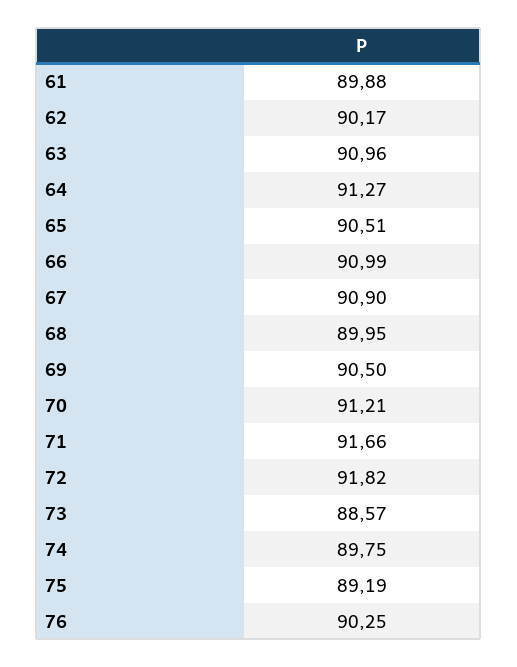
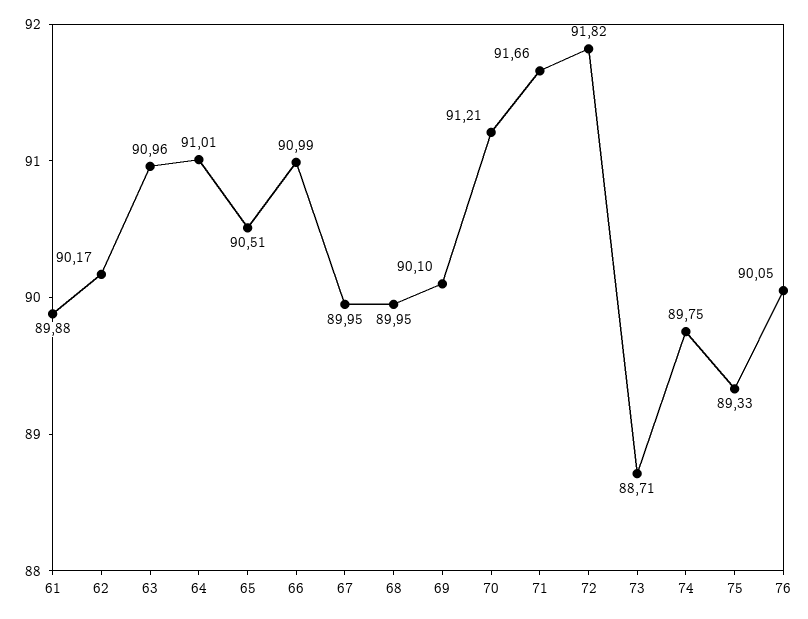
  {
    "61": 89.88,
    "62": 90.17,
    "63": 90.96,
-   "64": 91.27,
+   "64": 91.01,
    "65": 90.51,
    "66": 90.99,
-   "67": 90.9,
+   "67": 89.95,
    "68": 89.95,
-   "69": 90.5,
+   "69": 90.1,
    "70": 91.21,
    "71": 91.66,
    "72": 91.82,
-   "73": 88.57,
+   "73": 88.71,
    "74": 89.75,
-   "75": 89.19,
+   "75": 89.33,
-   "76": 90.25
+   "76": 90.05
  }

